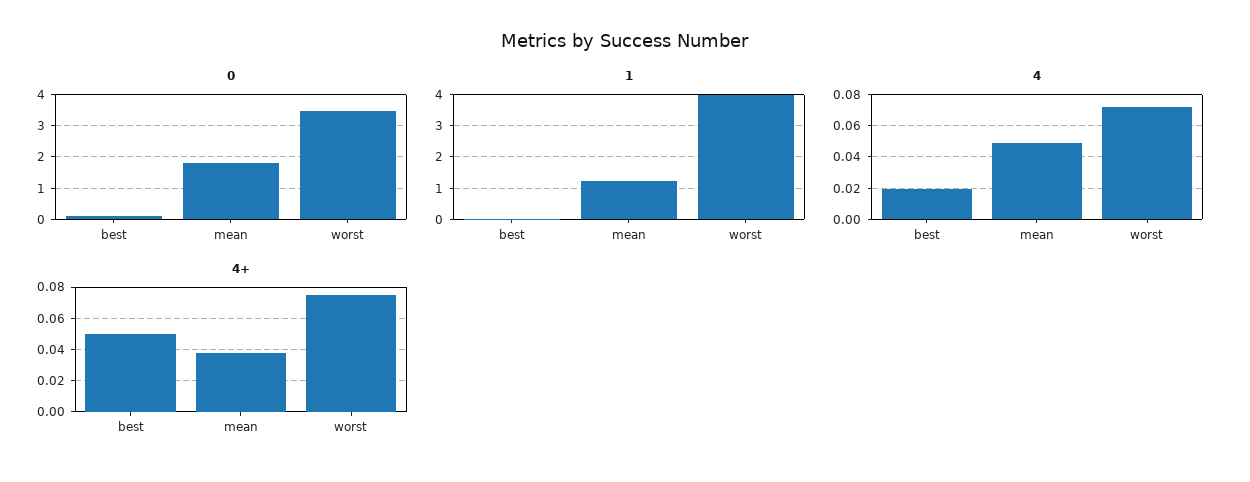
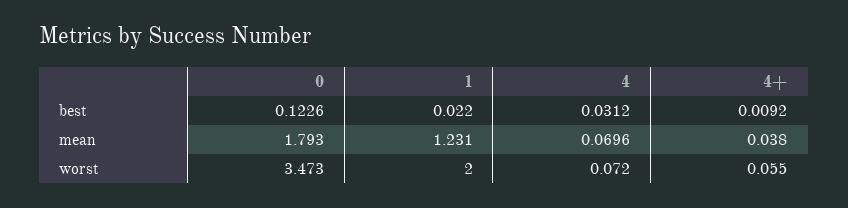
  {
    "0": {
      "best": 0.1226,
      "mean": 1.793,
      "worst": 3.473
    },
    "1": {
      "best": 0.022,
      "mean": 1.231,
-     "worst": 4
+     "worst": 2
    },
    "4": {
-     "best": 0.02,
+     "best": 0.0312,
-     "mean": 0.05,
+     "mean": 0.0696,
      "worst": 0.072
    },
    "4+": {
-     "best": 0.05,
+     "best": 0.0092,
      "mean": 0.038,
-     "worst": 0.075
+     "worst": 0.055
    }
  }

